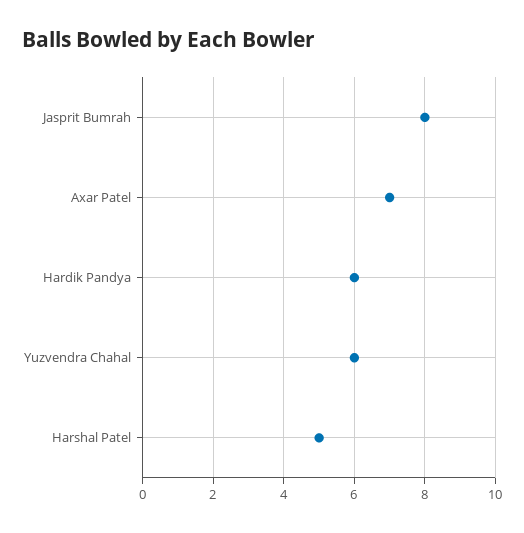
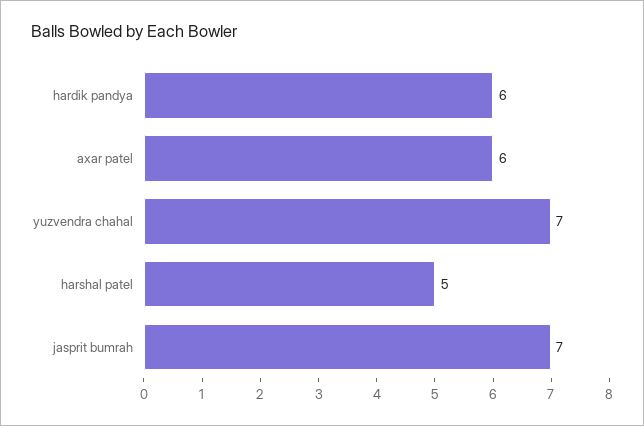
  {
-   "Jasprit Bumrah": 8,
+   "Jasprit Bumrah": 7,
-   "Axar Patel": 7,
+   "Axar Patel": 6,
    "Hardik Pandya": 6,
-   "Yuzvendra Chahal": 6,
+   "Yuzvendra Chahal": 7,
    "Harshal Patel": 5
  }

